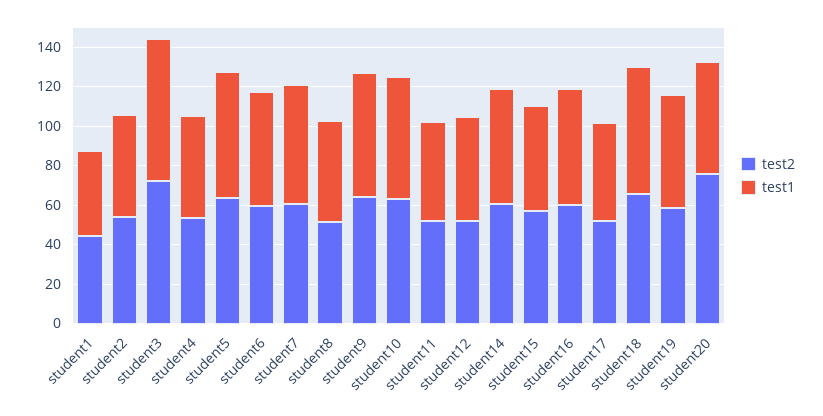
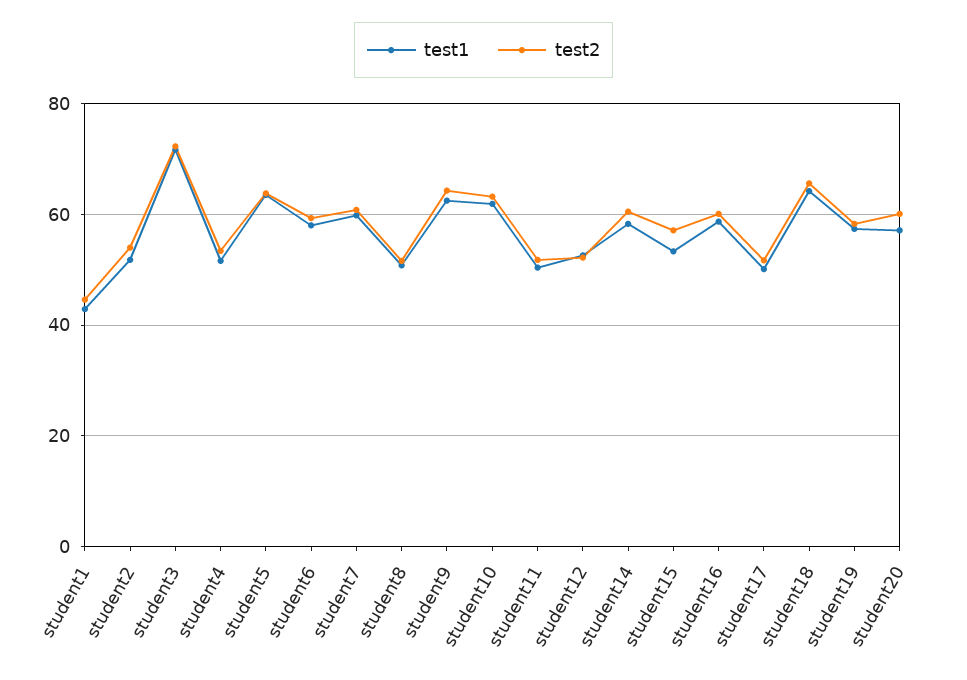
  {
    "test2": {
      "student1": 44,
      "student2": 54,
      "student3": 72,
      "student4": 54,
      "student5": 64,
      "student6": 60,
      "student7": 60,
      "student8": 52,
      "student9": 64,
      "student10": 64,
      "student11": 52,
      "student12": 52,
      "student14": 60,
      "student15": 58,
      "student16": 60,
      "student17": 52,
      "student18": 66,
      "student19": 58,
-     "student20": 75
+     "student20": 60
    },
    "test1": {
      "student1": 42,
      "student2": 52,
      "student3": 72,
      "student4": 52,
      "student5": 64,
      "student6": 58,
      "student7": 60,
      "student8": 50,
      "student9": 62,
      "student10": 62,
      "student11": 50,
      "student12": 52,
      "student14": 58,
      "student15": 54,
      "student16": 58,
      "student17": 50,
      "student18": 64,
      "student19": 58,
      "student20": 58
    }
  }

